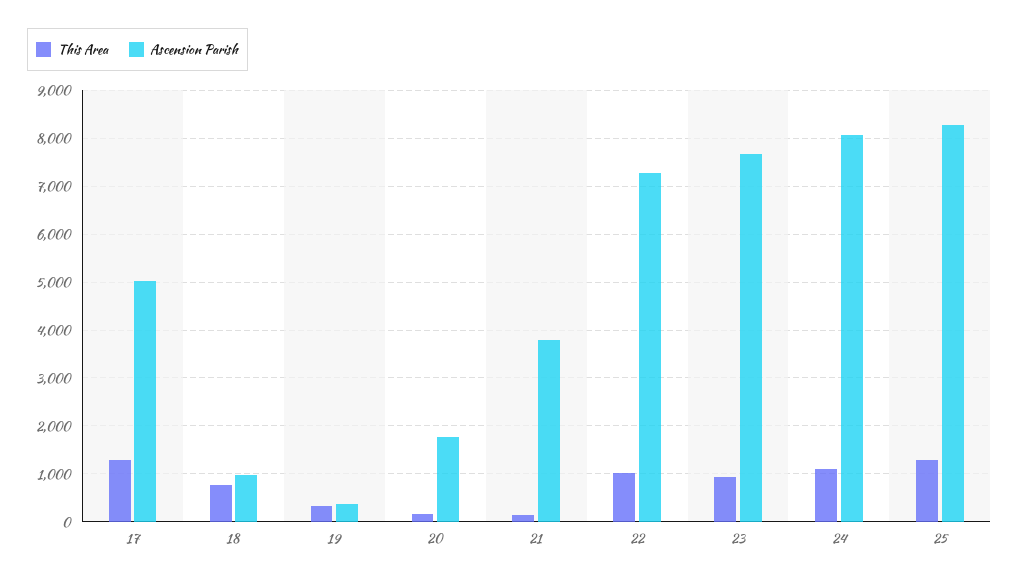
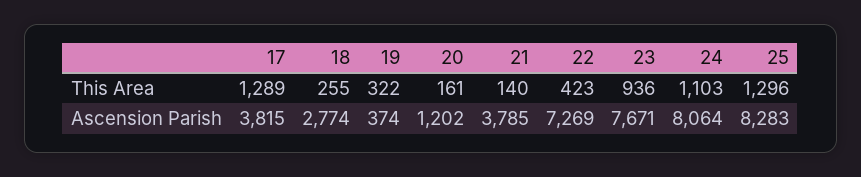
  {
    "This Area": {
      "17": 1289,
-     "18": 800,
+     "18": 255,
      "19": 322,
      "20": 161,
      "21": 140,
-     "22": 1000,
+     "22": 423,
      "23": 936,
      "24": 1103,
      "25": 1296
    },
    "Ascension Parish": {
-     "17": 5000,
+     "17": 3815,
-     "18": 1000,
+     "18": 2774,
      "19": 374,
-     "20": 1800,
+     "20": 1202,
      "21": 3785,
      "22": 7269,
      "23": 7671,
      "24": 8064,
      "25": 8283
    }
  }

